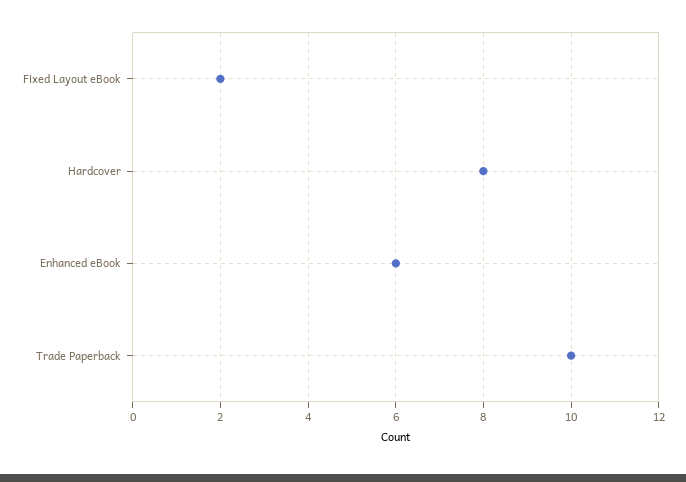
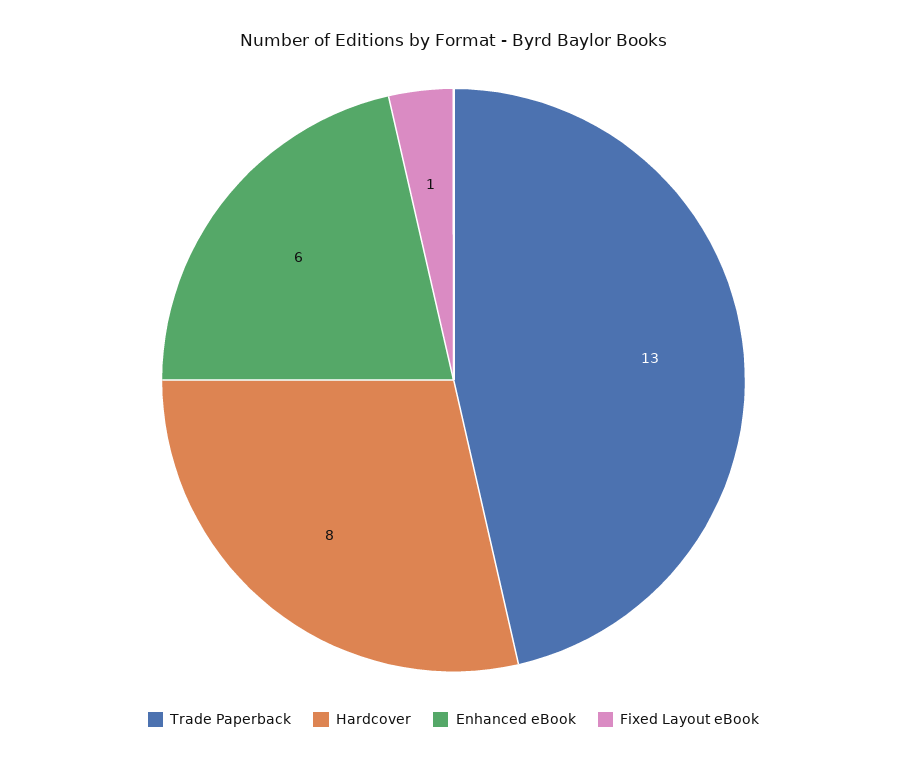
  {
-   "Fixed Layout eBook": 2,
+   "Fixed Layout eBook": 1,
    "Hardcover": 8,
    "Enhanced eBook": 6,
-   "Trade Paperback": 10
+   "Trade Paperback": 13
  }

